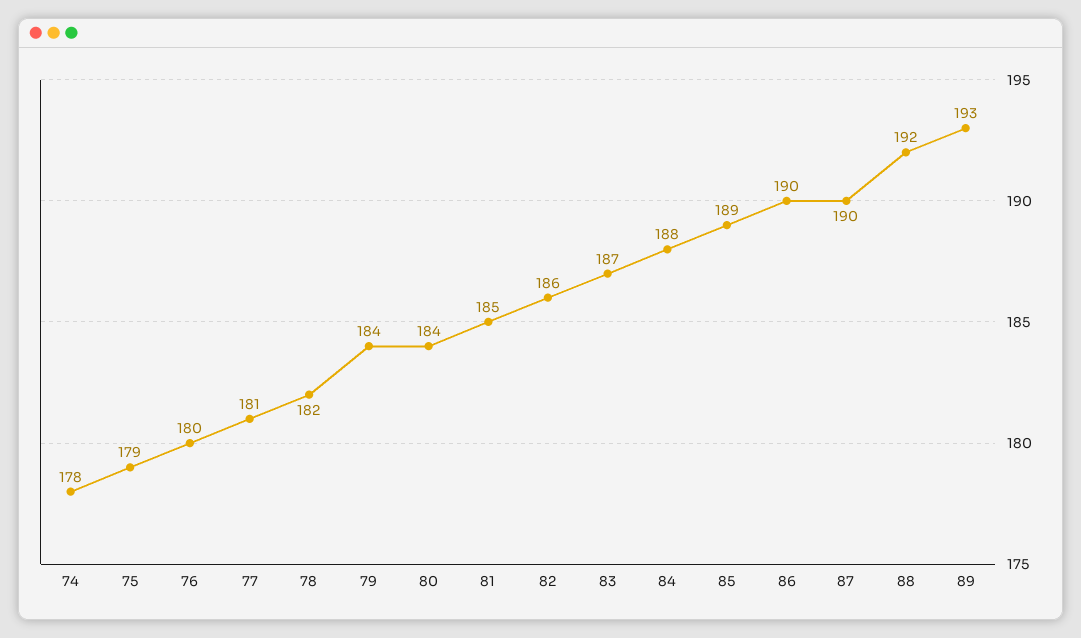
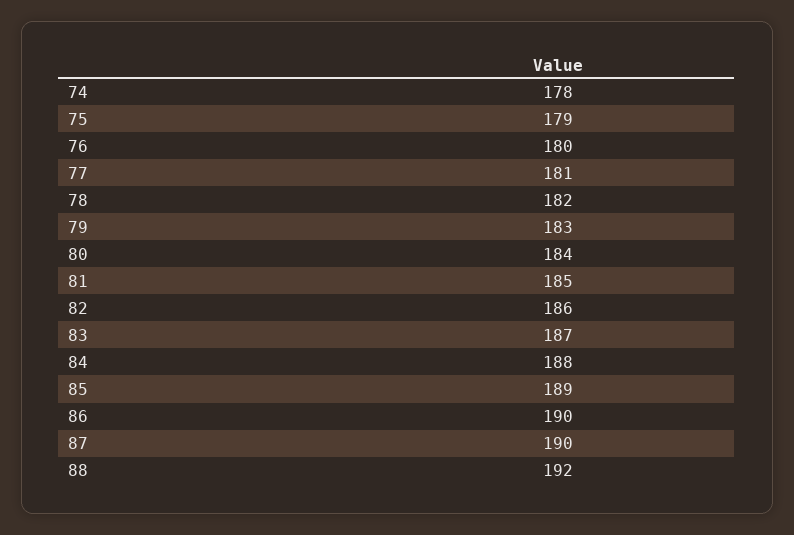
  {
    "74": 178,
    "75": 179,
    "76": 180,
    "77": 181,
    "78": 182,
-   "79": 184,
+   "79": 183,
    "80": 184,
    "81": 185,
    "82": 186,
    "83": 187,
    "84": 188,
    "85": 189,
    "86": 190,
    "87": 190,
-   "88": 192,
+   "88": 192
-   "89": 193
  }

